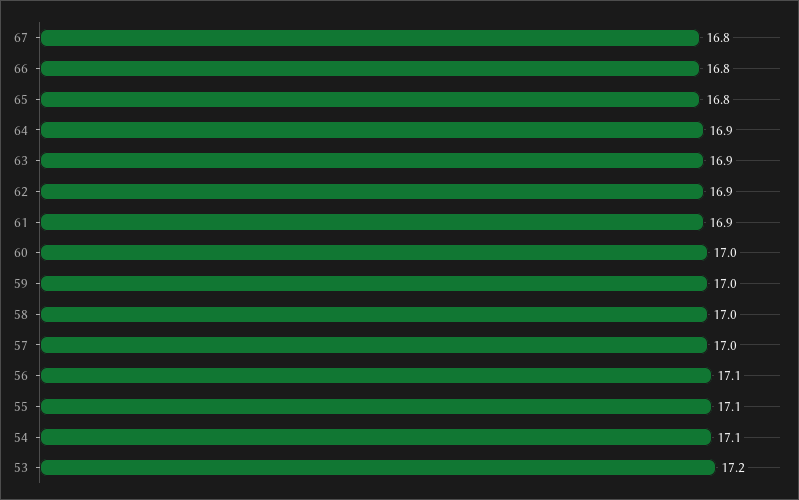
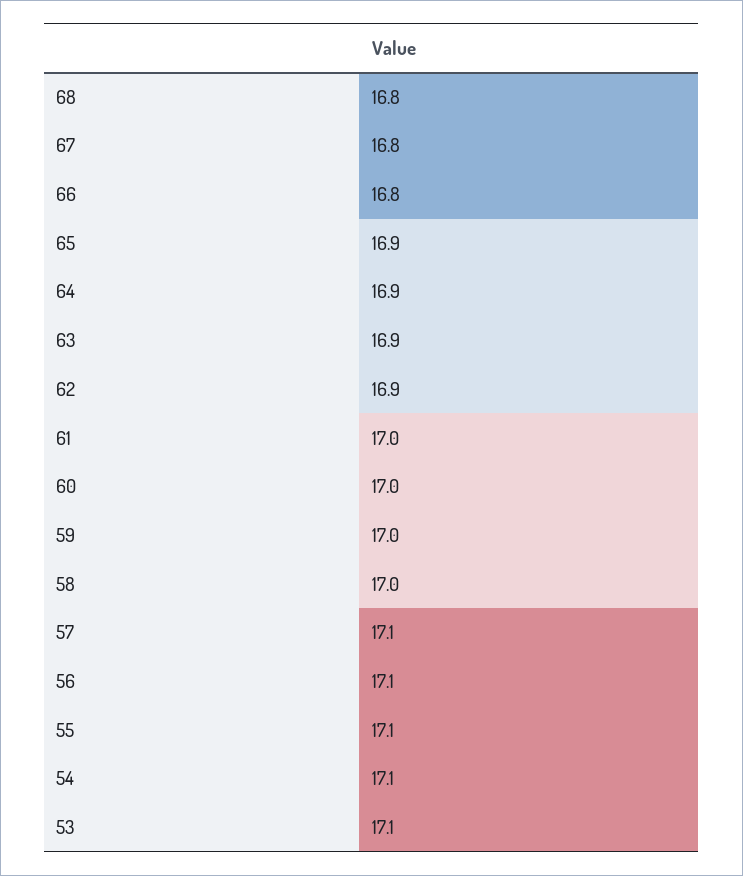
  {
    "67": 16.8,
    "66": 16.8,
-   "65": 16.8,
+   "65": 16.9,
    "64": 16.9,
    "63": 16.9,
    "62": 16.9,
-   "61": 16.9,
+   "61": 17,
    "60": 17,
    "59": 17,
    "58": 17,
-   "57": 17,
+   "57": 17.1,
    "56": 17.1,
    "55": 17.1,
    "54": 17.1,
-   "53": 17.2
+   "53": 17.1,
+   "68": 16.8
  }

